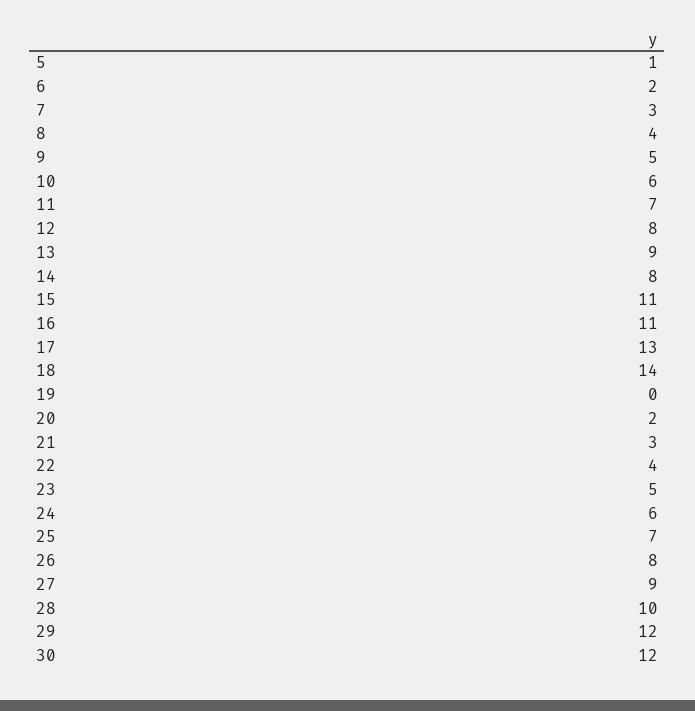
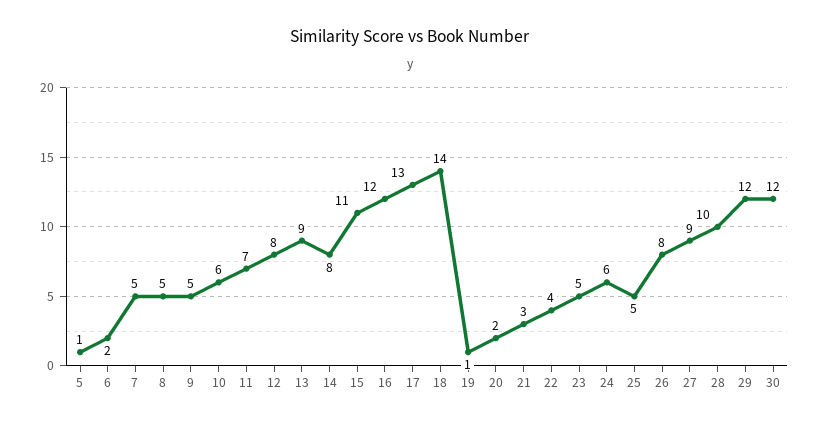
  {
    "5": 1,
    "6": 2,
-   "7": 3,
+   "7": 5,
-   "8": 4,
+   "8": 5,
    "9": 5,
    "10": 6,
    "11": 7,
    "12": 8,
    "13": 9,
    "14": 8,
    "15": 11,
-   "16": 11,
+   "16": 12,
    "17": 13,
    "18": 14,
-   "19": 0,
+   "19": 1,
    "20": 2,
    "21": 3,
    "22": 4,
    "23": 5,
    "24": 6,
-   "25": 7,
+   "25": 5,
    "26": 8,
    "27": 9,
    "28": 10,
    "29": 12,
    "30": 12
  }

